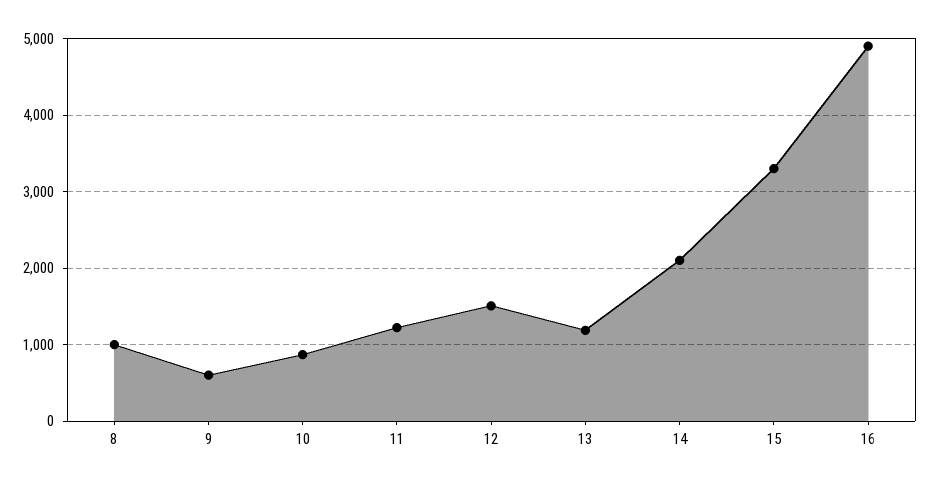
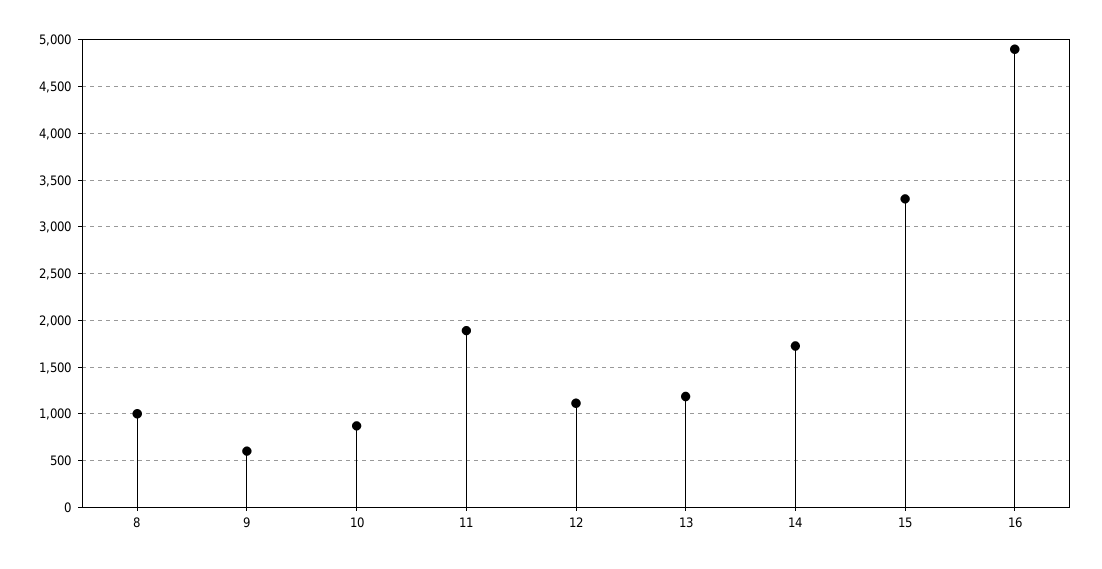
  {
    "8": 1000,
    "9": 600,
    "10": 900,
-   "11": 1200,
+   "11": 1900,
-   "12": 1500,
+   "12": 1100,
    "13": 1200,
-   "14": 2100,
+   "14": 1700,
    "15": 3300,
    "16": 4900
  }

